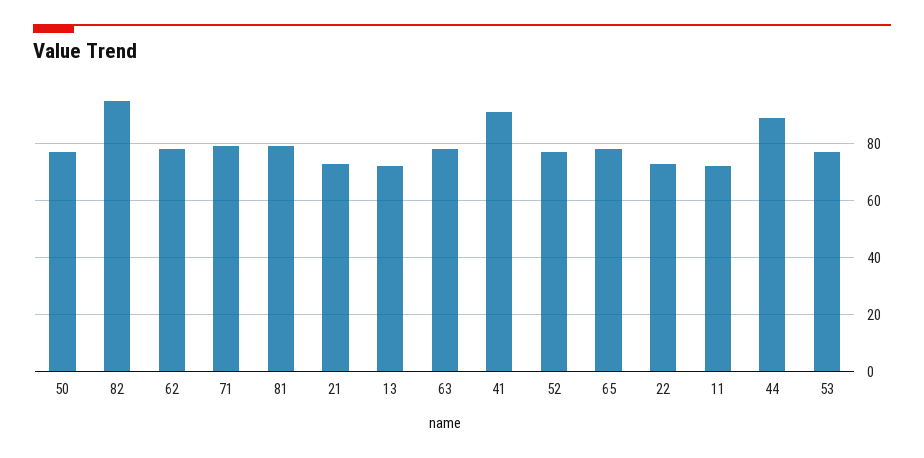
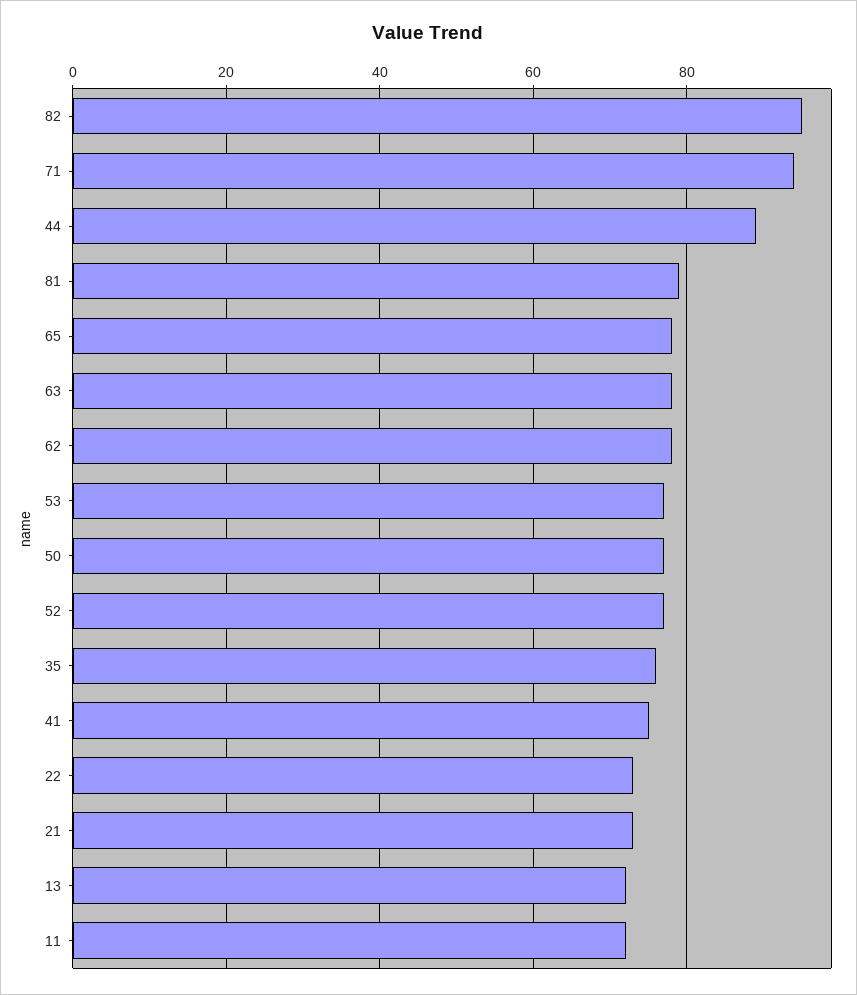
  {
    "50": 75,
    "82": 95,
    "62": 80,
-   "71": 80,
+   "71": 95,
    "81": 80,
    "21": 75,
    "13": 70,
    "63": 80,
-   "41": 90,
+   "41": 75,
    "52": 75,
    "65": 80,
    "22": 75,
    "11": 70,
    "44": 90,
-   "53": 75
+   "53": 75,
+   "35": 75
  }

